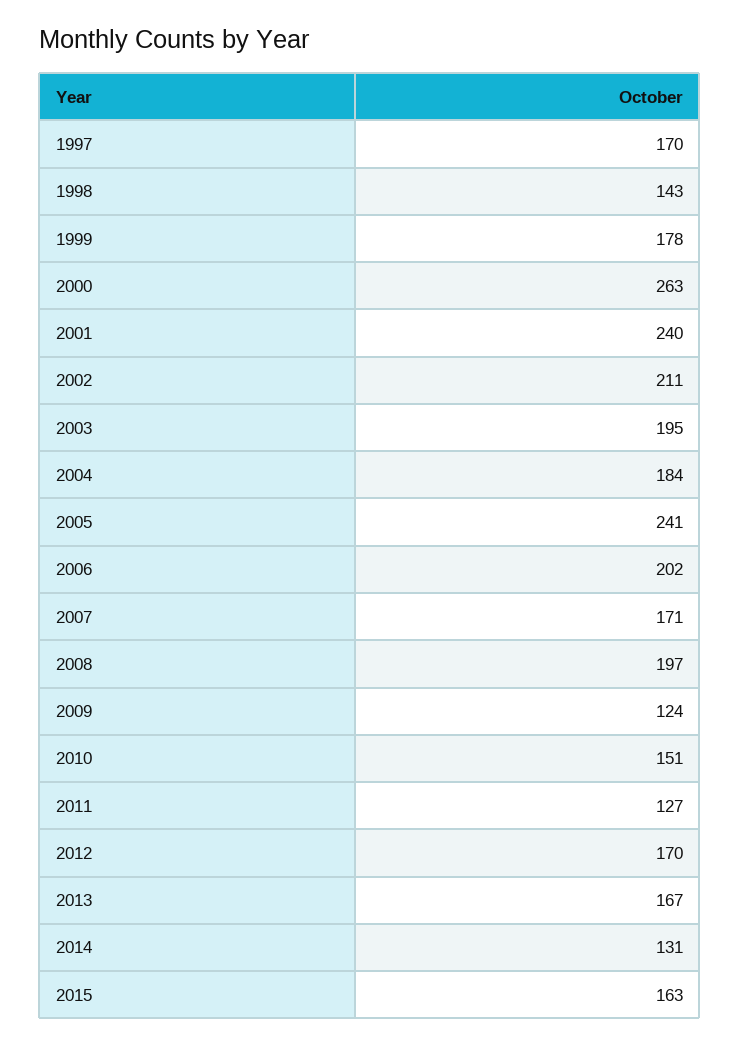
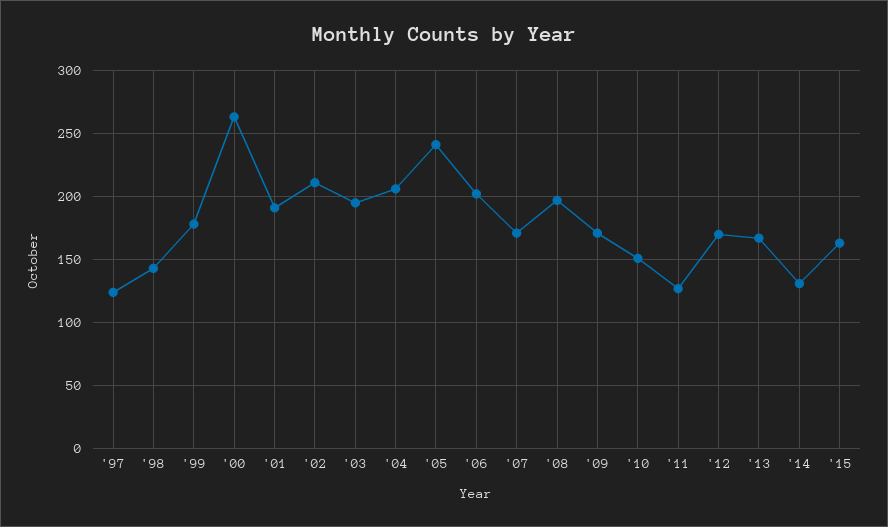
  {
-   "1997": 170,
+   "1997": 125,
    "1998": 143,
    "1999": 178,
    "2000": 263,
-   "2001": 240,
+   "2001": 190,
    "2002": 211,
    "2003": 195,
-   "2004": 184,
+   "2004": 205,
    "2005": 241,
    "2006": 202,
    "2007": 171,
    "2008": 197,
-   "2009": 124,
+   "2009": 170,
    "2010": 151,
    "2011": 127,
    "2012": 170,
    "2013": 167,
    "2014": 131,
    "2015": 163
  }

